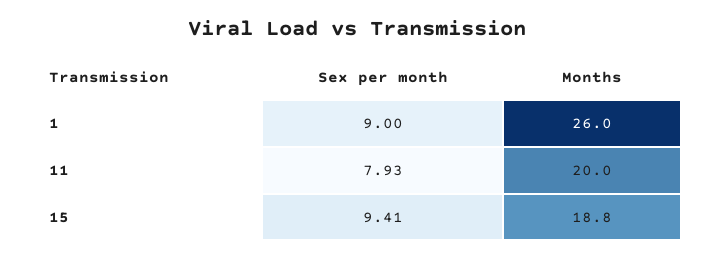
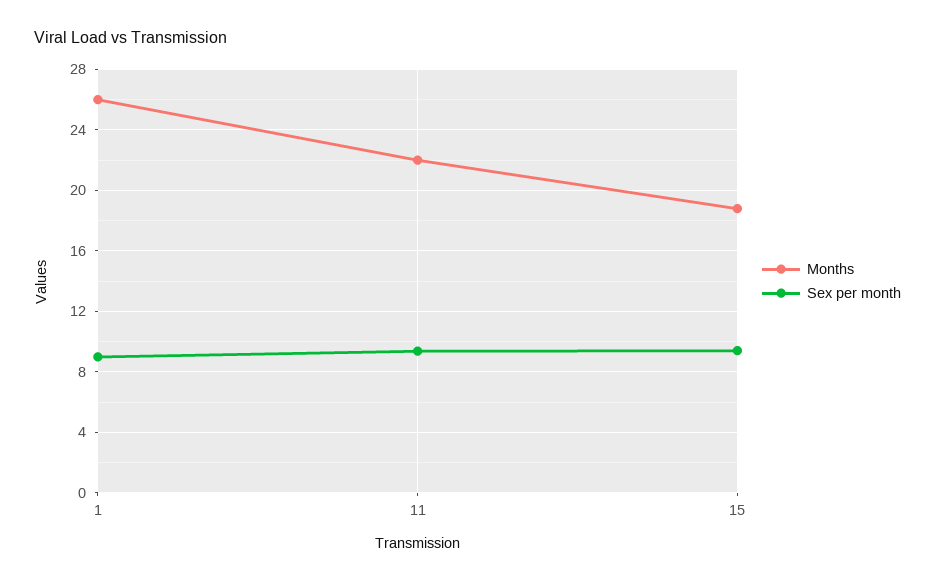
  {
    "Sex per month": {
      "1": 9,
-     "11": 7.93,
+     "11": 9.5,
      "15": 9.41
    },
    "Months": {
      "1": 26,
-     "11": 20,
+     "11": 22,
      "15": 18.8
    }
  }

